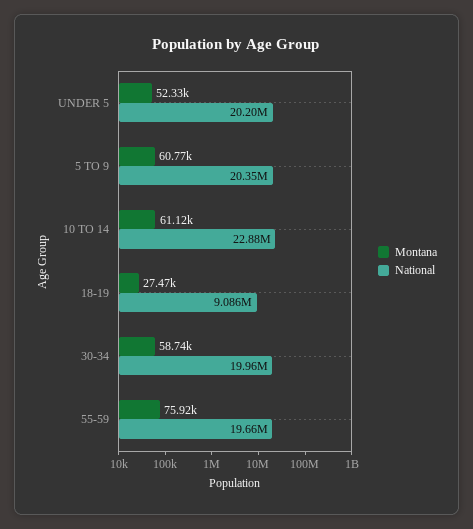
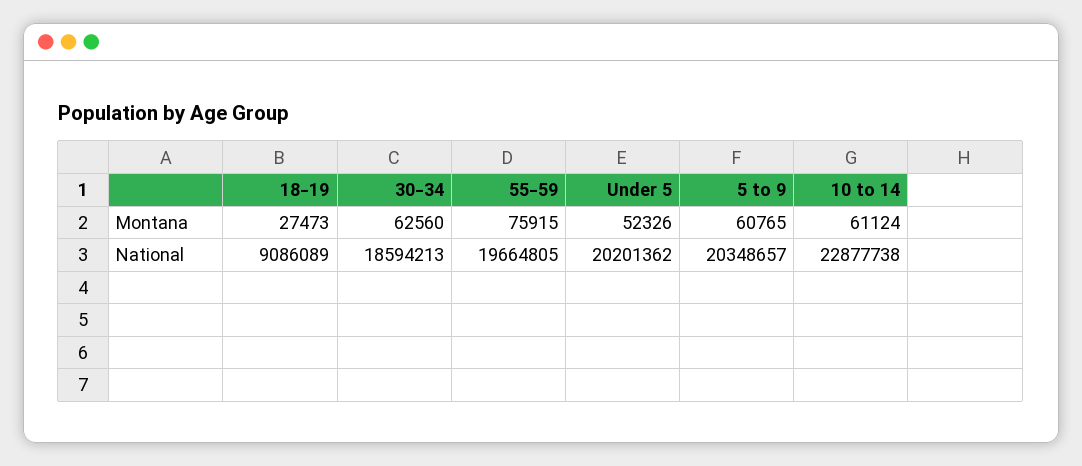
  {
    "Montana": {
      "UNDER 5": 52326,
      "5 TO 9": 60765,
      "10 TO 14": 61124,
      "18-19": 27473,
-     "30-34": 58740,
+     "30-34": 62560,
      "55-59": 75915
    },
    "National": {
      "UNDER 5": 20201362,
      "5 TO 9": 20348657,
      "10 TO 14": 22877738,
      "18-19": 9086089,
-     "30-34": 19960000,
+     "30-34": 18594213,
      "55-59": 19664805
    }
  }

